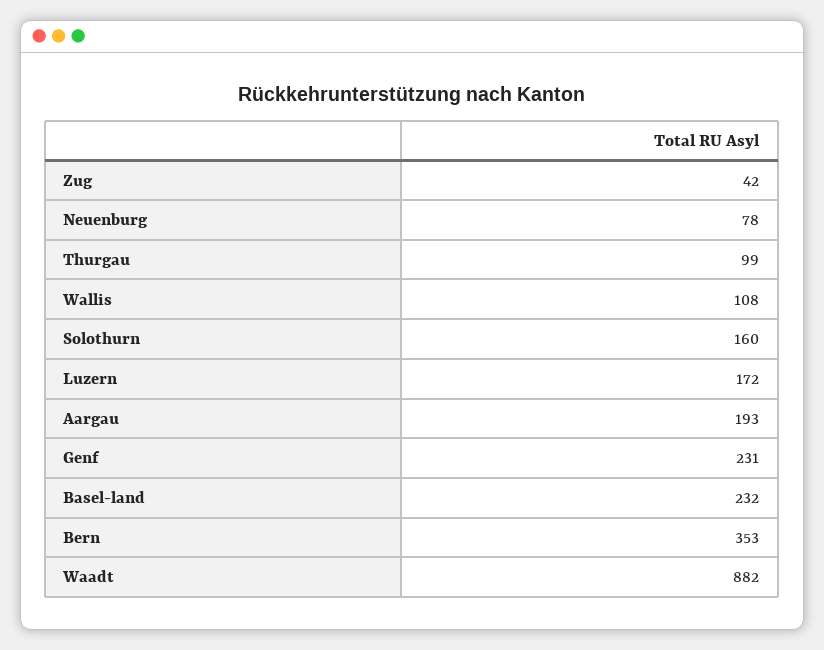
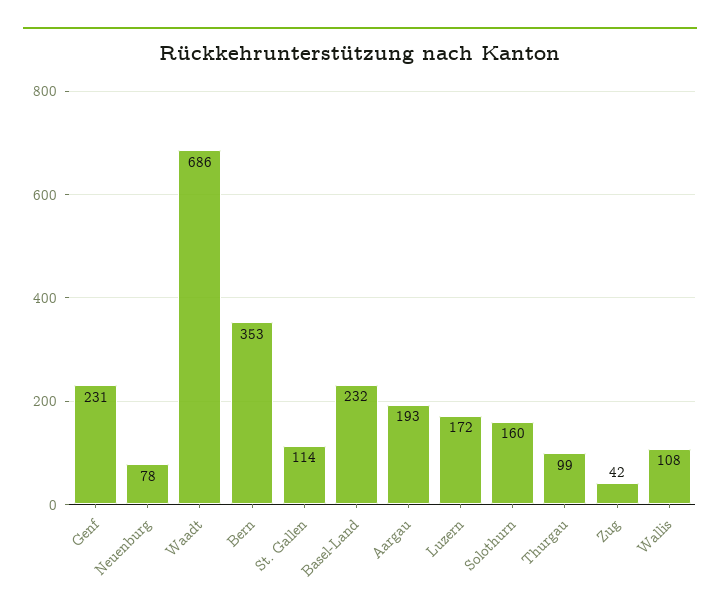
  {
    "Zug": 42,
    "Neuenburg": 78,
    "Thurgau": 99,
    "Wallis": 108,
    "Solothurn": 160,
    "Luzern": 172,
    "Aargau": 193,
    "Genf": 231,
    "Basel-land": 232,
    "Bern": 353,
-   "Waadt": 882
+   "Waadt": 686,
+   "St. Gallen": 114
  }

